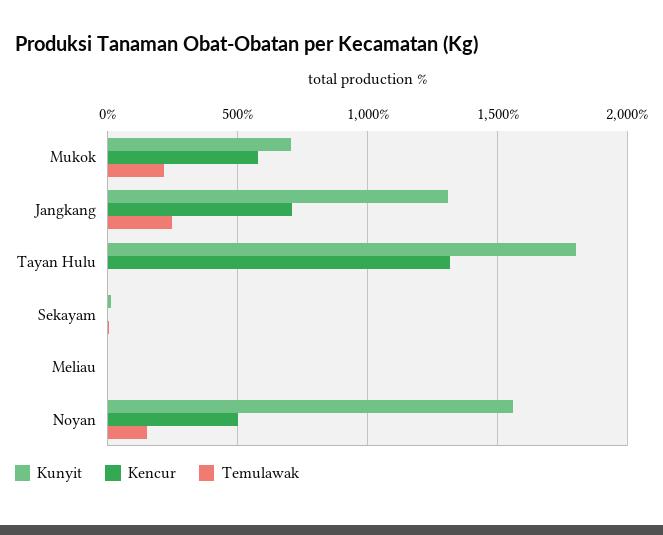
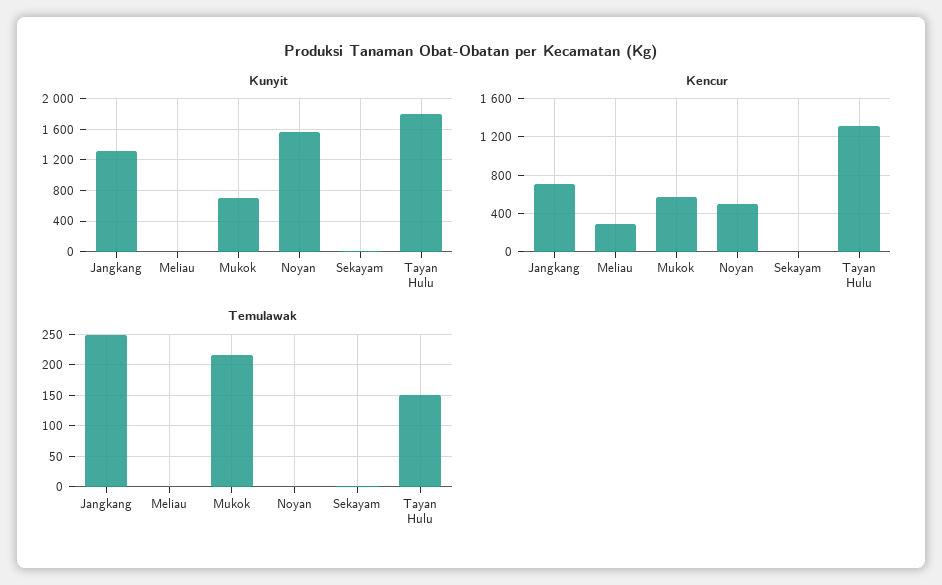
  {
    "Kunyit": {
      "Mukok": 700,
      "Jangkang": 1300,
      "Tayan Hulu": 1800,
      "Sekayam": 0,
      "Meliau": 0,
      "Noyan": 1550
    },
    "Kencur": {
      "Mukok": 600,
      "Jangkang": 700,
      "Tayan Hulu": 1300,
      "Sekayam": 0,
-     "Meliau": 0,
+     "Meliau": 300,
      "Noyan": 500
    },
    "Temulawak": {
      "Mukok": 220,
      "Jangkang": 250,
-     "Tayan Hulu": 0,
+     "Tayan Hulu": 150,
      "Sekayam": 0,
      "Meliau": 0,
-     "Noyan": 150
+     "Noyan": 0
    }
  }

